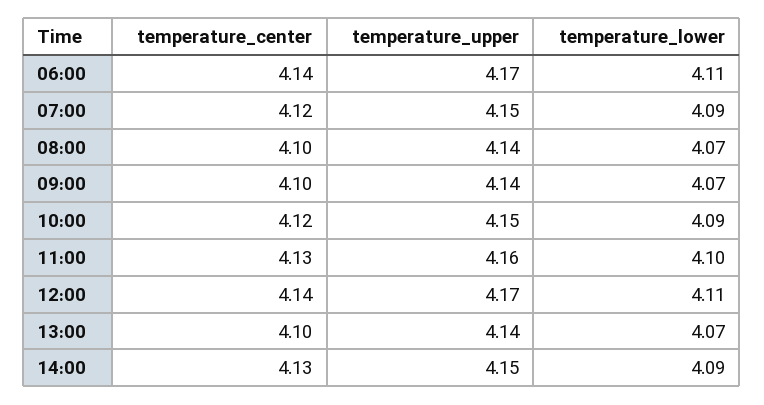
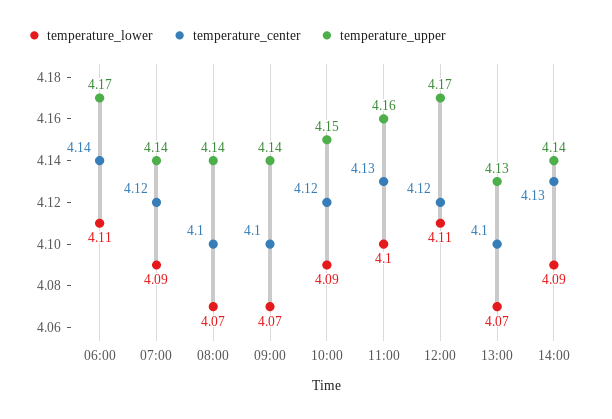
  {
    "temperature_center": {
      "06:00": 4.14,
      "07:00": 4.12,
      "08:00": 4.1,
      "09:00": 4.1,
      "10:00": 4.12,
      "11:00": 4.13,
-     "12:00": 4.14,
+     "12:00": 4.12,
      "13:00": 4.1,
      "14:00": 4.13
    },
    "temperature_upper": {
      "06:00": 4.17,
-     "07:00": 4.15,
+     "07:00": 4.14,
      "08:00": 4.14,
      "09:00": 4.14,
      "10:00": 4.15,
      "11:00": 4.16,
      "12:00": 4.17,
-     "13:00": 4.14,
+     "13:00": 4.13,
-     "14:00": 4.15
+     "14:00": 4.14
    },
    "temperature_lower": {
      "06:00": 4.11,
      "07:00": 4.09,
      "08:00": 4.07,
      "09:00": 4.07,
      "10:00": 4.09,
      "11:00": 4.1,
      "12:00": 4.11,
      "13:00": 4.07,
      "14:00": 4.09
    }
  }

